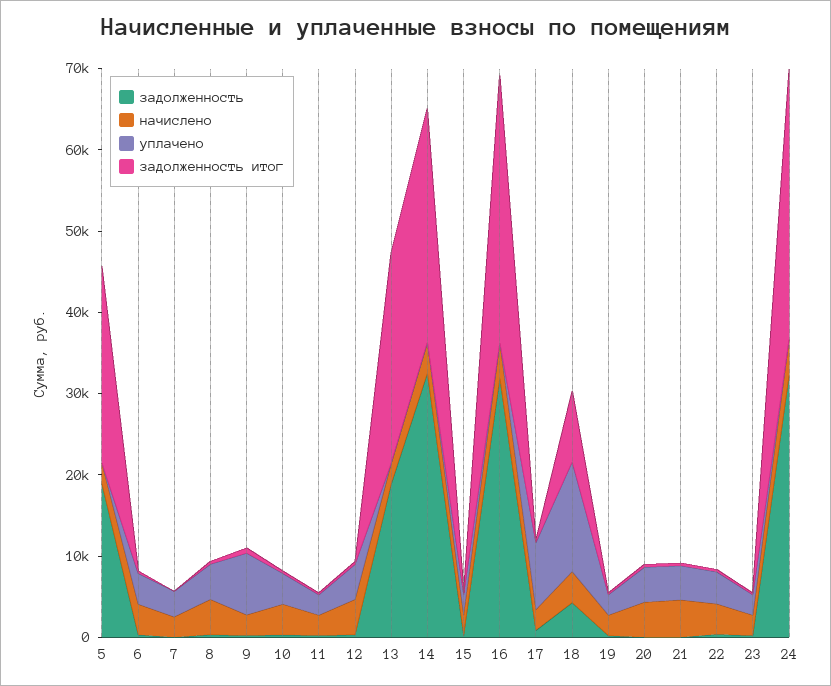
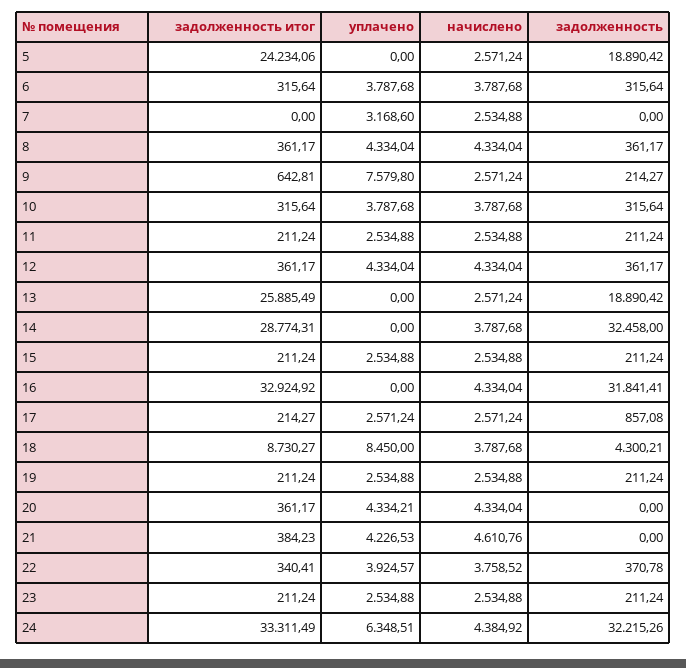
  {
    "задолженность": {
      "5": 18890.42,
      "6": 315.64,
      "7": 0,
      "8": 361.17,
      "9": 214.27,
      "10": 315.64,
      "11": 211.24,
      "12": 361.17,
      "13": 18890.42,
      "14": 32458,
      "15": 211.24,
      "16": 31841.41,
      "17": 857.08,
      "18": 4300.21,
      "19": 211.24,
      "20": 0,
      "21": 0,
      "22": 370.78,
      "23": 211.24,
      "24": 32215.26
    },
    "начислено": {
      "5": 2571.24,
      "6": 3787.68,
      "7": 2534.88,
      "8": 4334.04,
      "9": 2571.24,
      "10": 3787.68,
      "11": 2534.88,
      "12": 4334.04,
      "13": 2571.24,
      "14": 3787.68,
      "15": 2534.88,
      "16": 4334.04,
      "17": 2571.24,
      "18": 3787.68,
      "19": 2534.88,
      "20": 4334.04,
      "21": 4610.76,
      "22": 3758.52,
      "23": 2534.88,
      "24": 4384.92
    },
    "уплачено": {
      "5": 0,
      "6": 3787.68,
      "7": 3168.6,
      "8": 4334.04,
      "9": 7579.8,
      "10": 3787.68,
      "11": 2534.88,
      "12": 4334.04,
      "13": 0,
      "14": 0,
      "15": 2534.88,
      "16": 0,
-     "17": 8000,
+     "17": 2571.24,
-     "18": 14000,
+     "18": 8450,
      "19": 2534.88,
      "20": 4334.21,
      "21": 4226.53,
      "22": 3924.57,
      "23": 2534.88,
-     "24": 0
+     "24": 6348.51
    },
    "задолженность итог": {
      "5": 24234.06,
      "6": 315.64,
      "7": 0,
      "8": 361.17,
      "9": 642.81,
      "10": 315.64,
      "11": 211.24,
      "12": 361.17,
      "13": 25885.49,
      "14": 28774.31,
      "15": 211.24,
      "16": 32924.92,
      "17": 214.27,
      "18": 8730.27,
      "19": 211.24,
      "20": 361.17,
      "21": 384.23,
      "22": 340.41,
      "23": 211.24,
      "24": 33311.49
    }
  }

